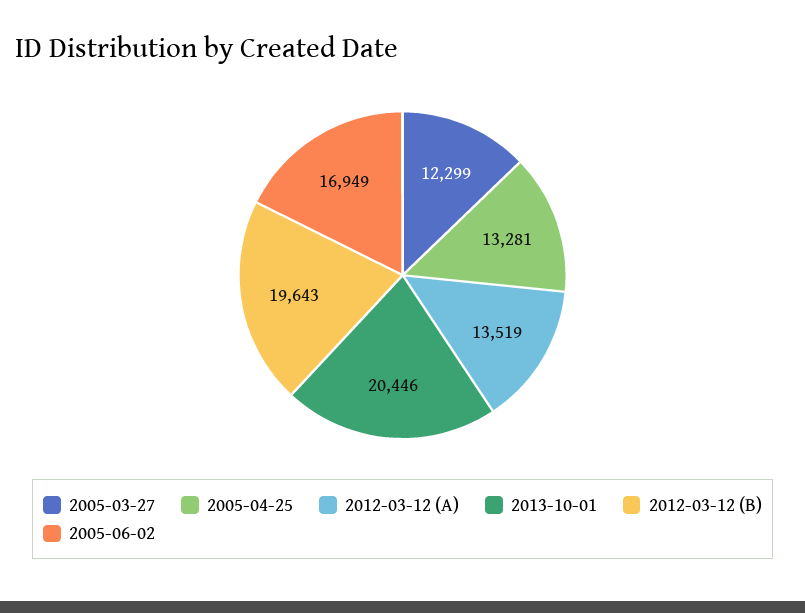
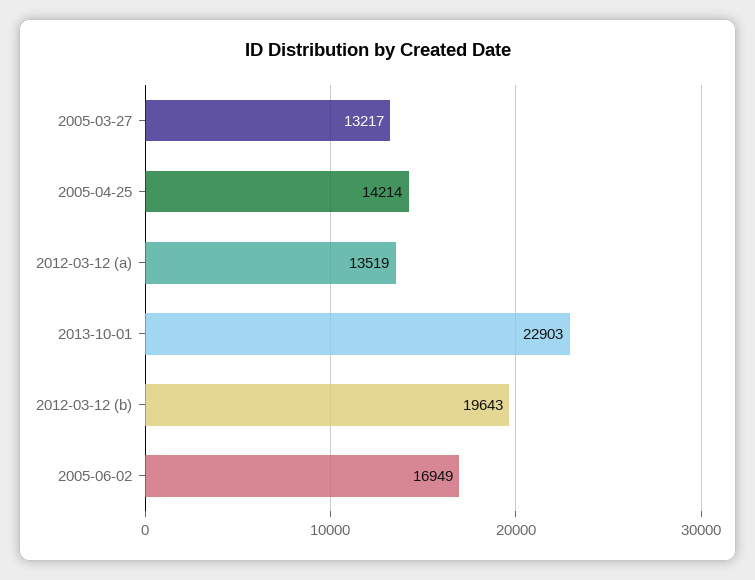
  {
-   "2005-03-27": 12299,
+   "2005-03-27": 13217,
-   "2005-04-25": 13281,
+   "2005-04-25": 14214,
    "2012-03-12 (A)": 13519,
-   "2013-10-01": 20446,
+   "2013-10-01": 22903,
    "2012-03-12 (B)": 19643,
    "2005-06-02": 16949
  }

